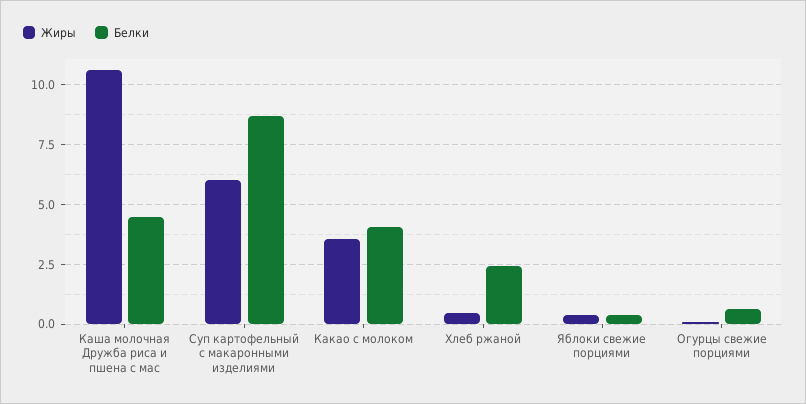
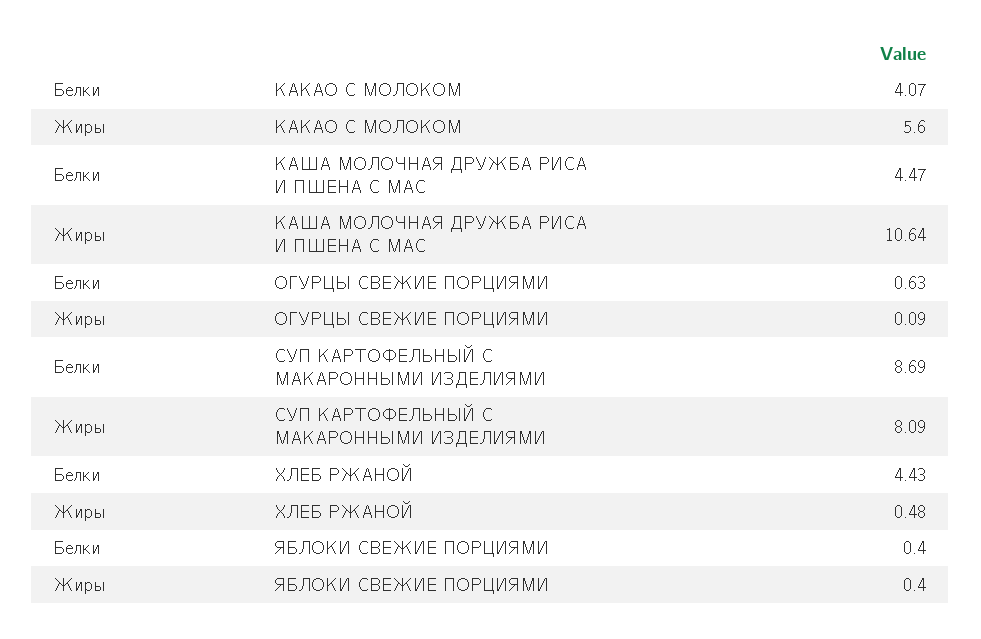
  {
    "Жиры": {
      "Каша молочная Дружба риса и пшена с мас": 10.64,
-     "Суп картофельный с макаронными изделиями": 6,
+     "Суп картофельный с макаронными изделиями": 8.09,
-     "Какао с молоком": 3.5,
+     "Какао с молоком": 5.6,
      "Хлеб ржаной": 0.48,
      "Яблоки свежие порциями": 0.4,
      "Огурцы свежие порциями": 0.09
    },
    "Белки": {
      "Каша молочная Дружба риса и пшена с мас": 4.47,
      "Суп картофельный с макаронными изделиями": 8.69,
      "Какао с молоком": 4.07,
-     "Хлеб ржаной": 2.5,
+     "Хлеб ржаной": 4.43,
      "Яблоки свежие порциями": 0.4,
      "Огурцы свежие порциями": 0.63
    }
  }

